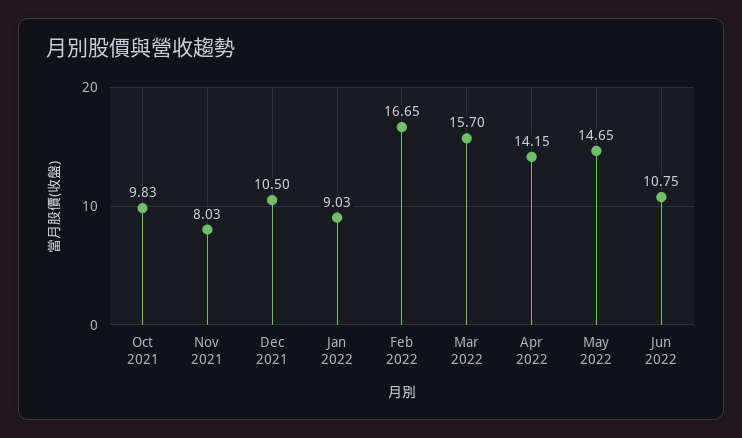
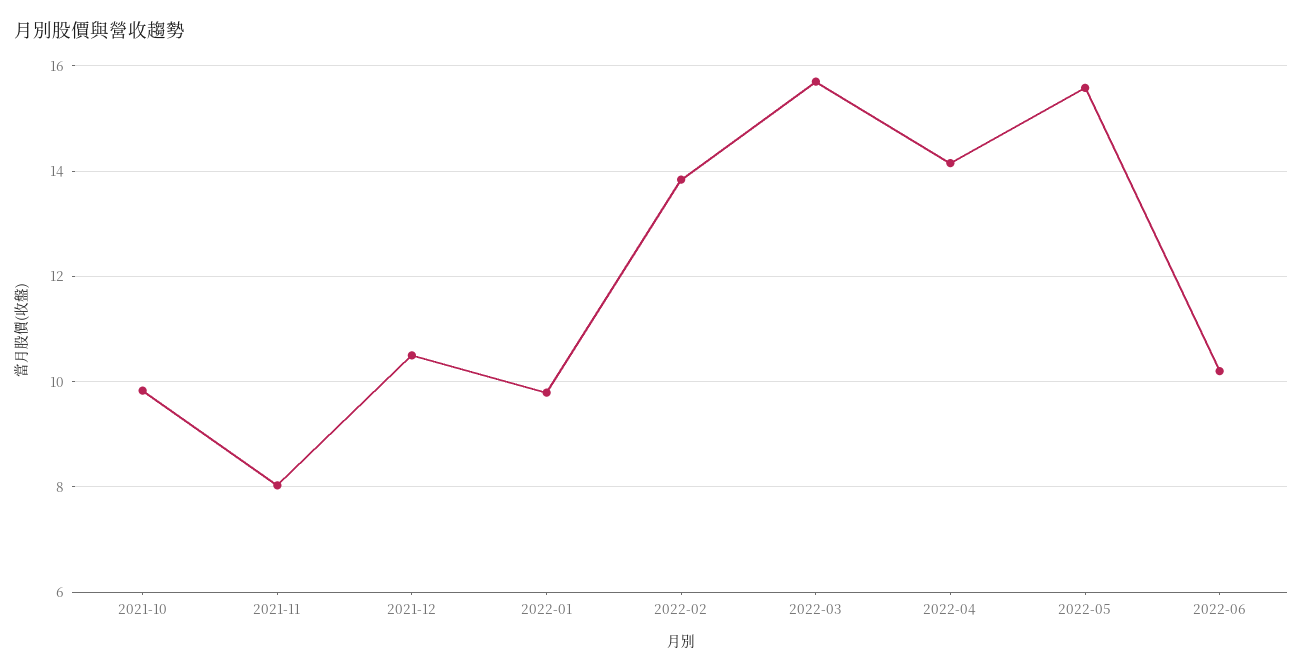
  {
    "Oct 2021": 9.83,
    "Nov 2021": 8.03,
    "Dec 2021": 10.5,
-   "Jan 2022": 9.03,
+   "Jan 2022": 9.8,
-   "Feb 2022": 16.65,
+   "Feb 2022": 13.8,
    "Mar 2022": 15.7,
    "Apr 2022": 14.15,
-   "May 2022": 14.65,
+   "May 2022": 15.6,
-   "Jun 2022": 10.75
+   "Jun 2022": 10.2
  }

